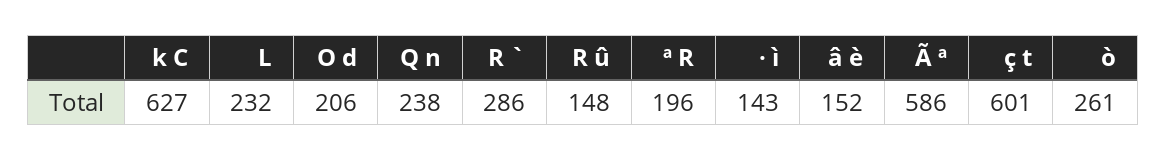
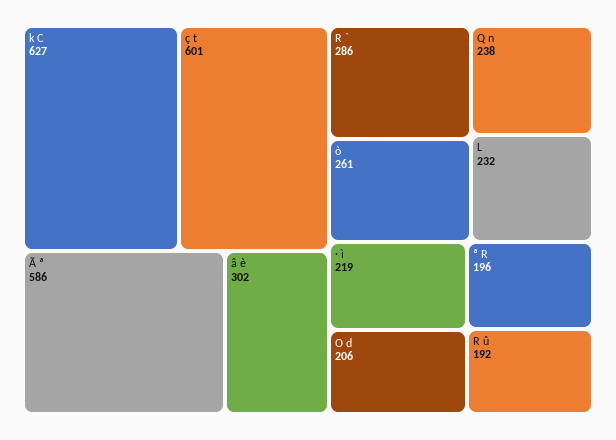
  {
    "k C": 627,
    "L": 232,
    "O d": 206,
    "Q n": 238,
    "R `": 286,
-   "R û": 148,
+   "R û": 192,
    "ª R": 196,
-   "· ì": 143,
+   "· ì": 219,
-   "â è": 152,
+   "â è": 302,
    "Ã ª": 586,
    "ç t": 601,
    "ò": 261
  }

